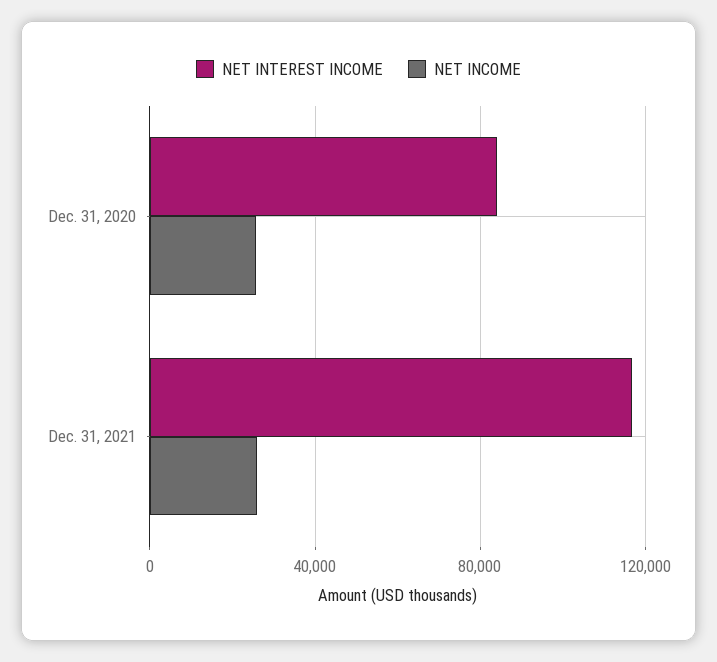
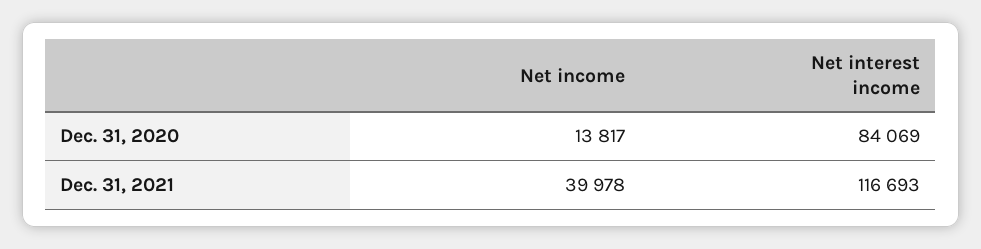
  {
    "NET INTEREST INCOME": {
      "Dec. 31, 2020": 84069,
      "Dec. 31, 2021": 116693
    },
    "NET INCOME": {
-     "Dec. 31, 2020": 25000,
+     "Dec. 31, 2020": 13817,
-     "Dec. 31, 2021": 25000
+     "Dec. 31, 2021": 39978
    }
  }

